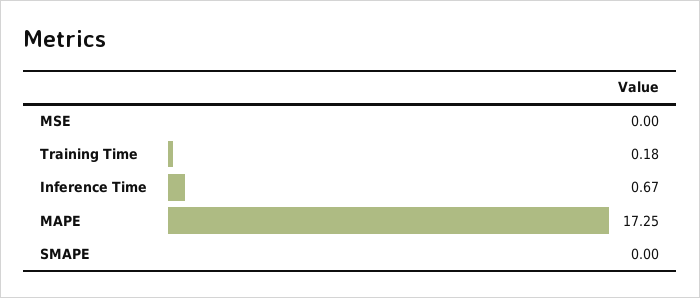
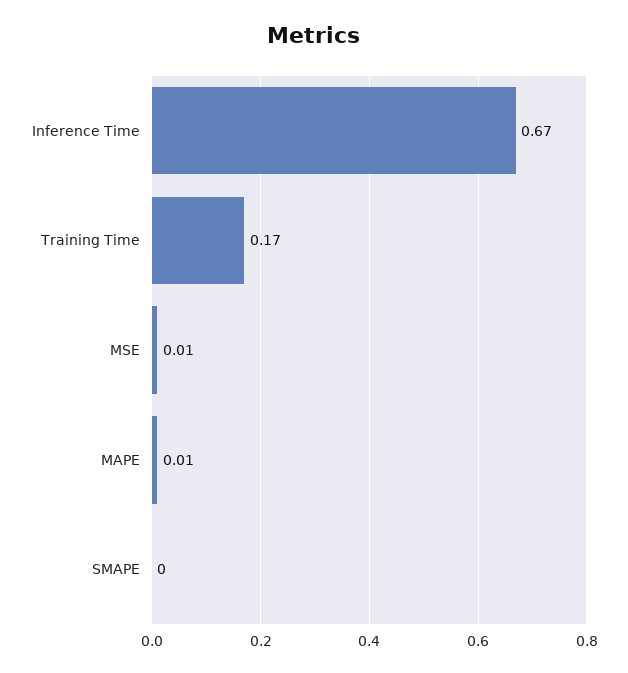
  {
-   "MSE": 0,
+   "MSE": 0.01,
-   "Training Time": 0.18,
+   "Training Time": 0.17,
    "Inference Time": 0.67,
-   "MAPE": 17.25,
+   "MAPE": 0.01,
    "SMAPE": 0
  }

